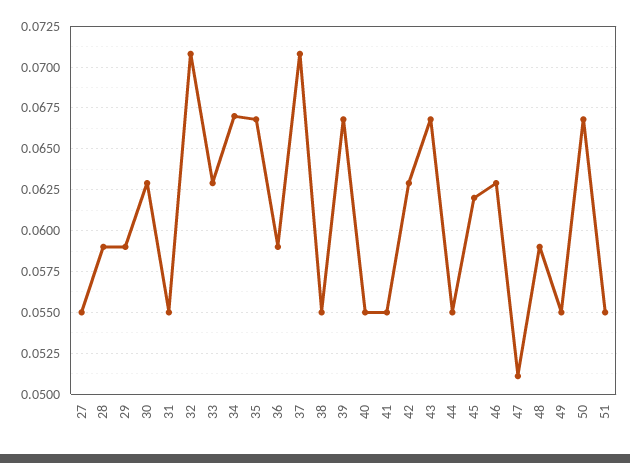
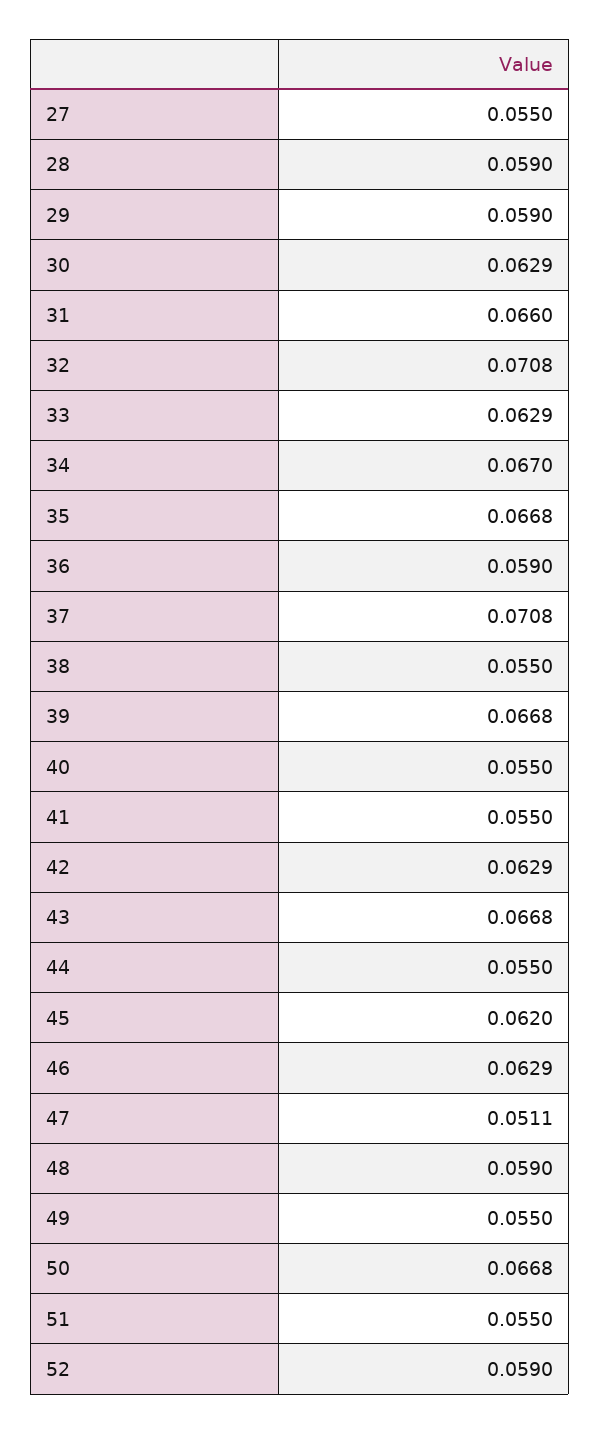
  {
    "27": 0.055,
    "28": 0.059,
    "29": 0.059,
    "30": 0.0629,
-   "31": 0.055,
+   "31": 0.066,
    "32": 0.0708,
    "33": 0.0629,
    "34": 0.067,
    "35": 0.0668,
    "36": 0.059,
    "37": 0.0708,
    "38": 0.055,
    "39": 0.0668,
    "40": 0.055,
    "41": 0.055,
    "42": 0.0629,
    "43": 0.0668,
    "44": 0.055,
    "45": 0.062,
    "46": 0.0629,
    "47": 0.0511,
    "48": 0.059,
    "49": 0.055,
    "50": 0.0668,
-   "51": 0.055
+   "51": 0.055,
+   "52": 0.059
  }

